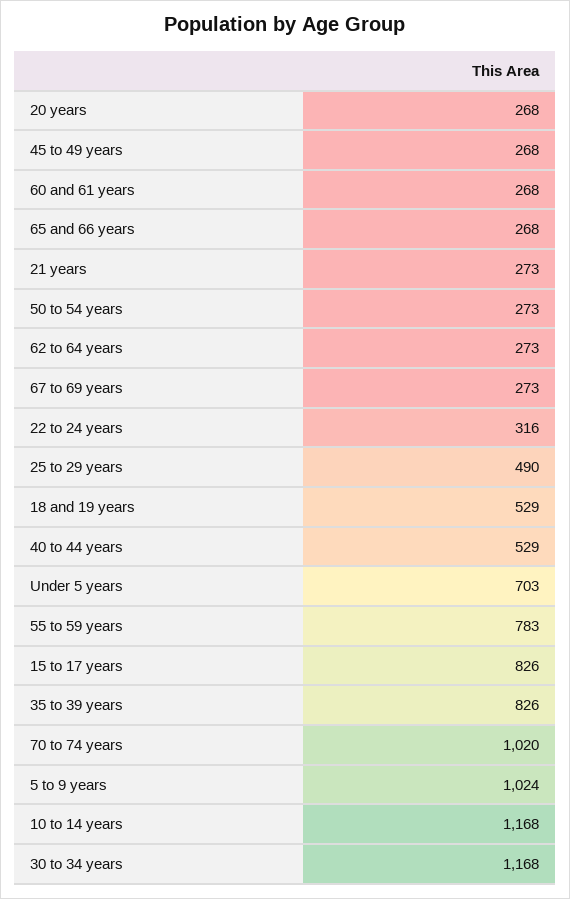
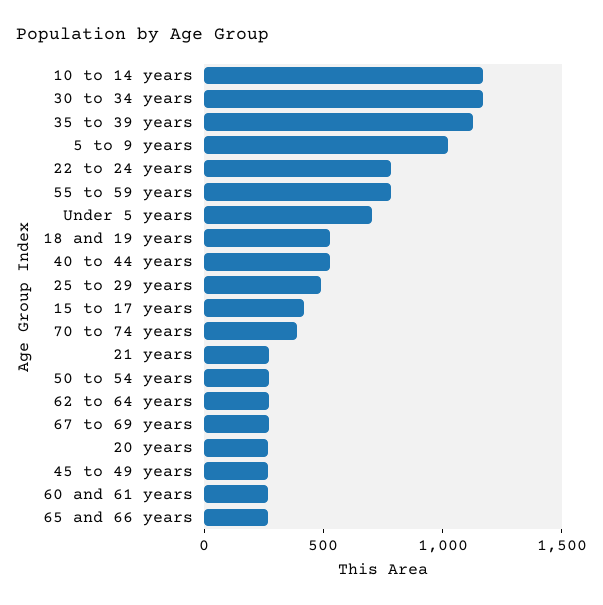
  {
    "20 years": 268,
    "45 to 49 years": 268,
    "60 and 61 years": 268,
    "65 and 66 years": 268,
    "21 years": 273,
    "50 to 54 years": 273,
    "62 to 64 years": 273,
    "67 to 69 years": 273,
-   "22 to 24 years": 316,
+   "22 to 24 years": 800,
    "25 to 29 years": 490,
    "18 and 19 years": 529,
    "40 to 44 years": 529,
    "Under 5 years": 703,
    "55 to 59 years": 783,
-   "15 to 17 years": 826,
+   "15 to 17 years": 400,
-   "35 to 39 years": 826,
+   "35 to 39 years": 1100,
-   "70 to 74 years": 1020,
+   "70 to 74 years": 400,
    "5 to 9 years": 1024,
    "10 to 14 years": 1168,
    "30 to 34 years": 1168
  }

